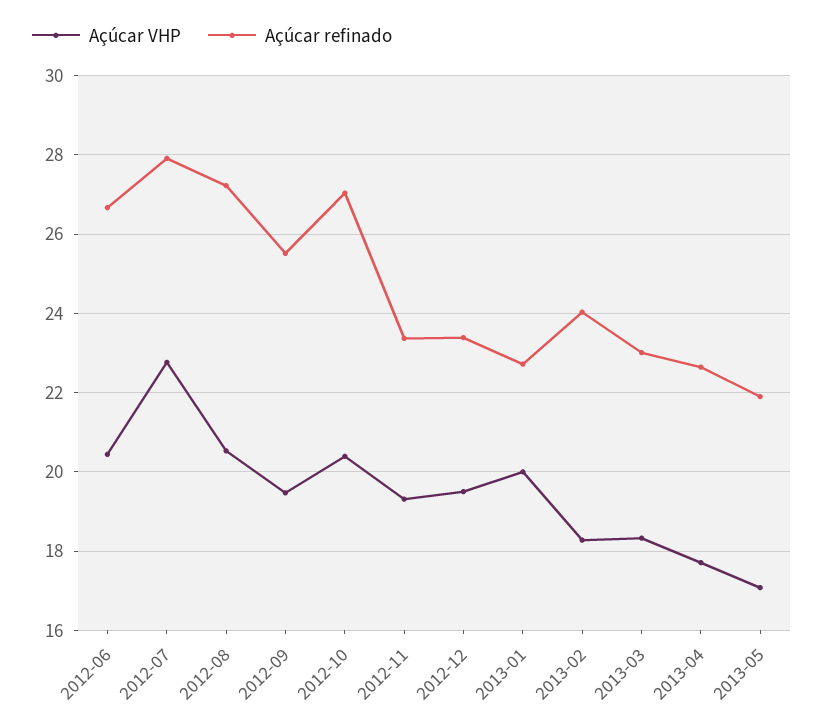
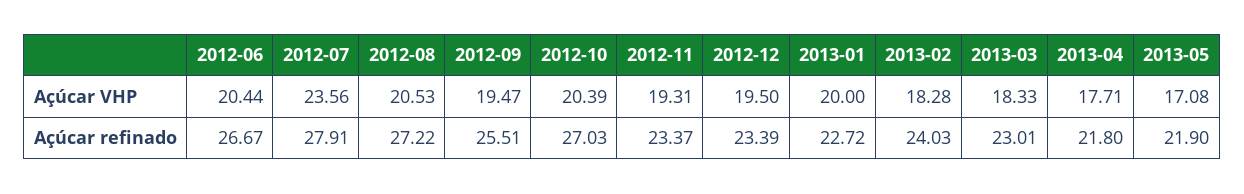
  {
    "Açúcar VHP": {
      "2012-06": 20.44,
-     "2012-07": 22.8,
+     "2012-07": 23.56,
      "2012-08": 20.53,
      "2012-09": 19.47,
      "2012-10": 20.39,
      "2012-11": 19.31,
      "2012-12": 19.5,
      "2013-01": 20,
      "2013-02": 18.28,
      "2013-03": 18.33,
      "2013-04": 17.71,
      "2013-05": 17.08
    },
    "Açúcar refinado": {
      "2012-06": 26.67,
      "2012-07": 27.91,
      "2012-08": 27.22,
      "2012-09": 25.51,
      "2012-10": 27.03,
      "2012-11": 23.37,
      "2012-12": 23.39,
      "2013-01": 22.72,
      "2013-02": 24.03,
      "2013-03": 23.01,
-     "2013-04": 22.6,
+     "2013-04": 21.8,
      "2013-05": 21.9
    }
  }

